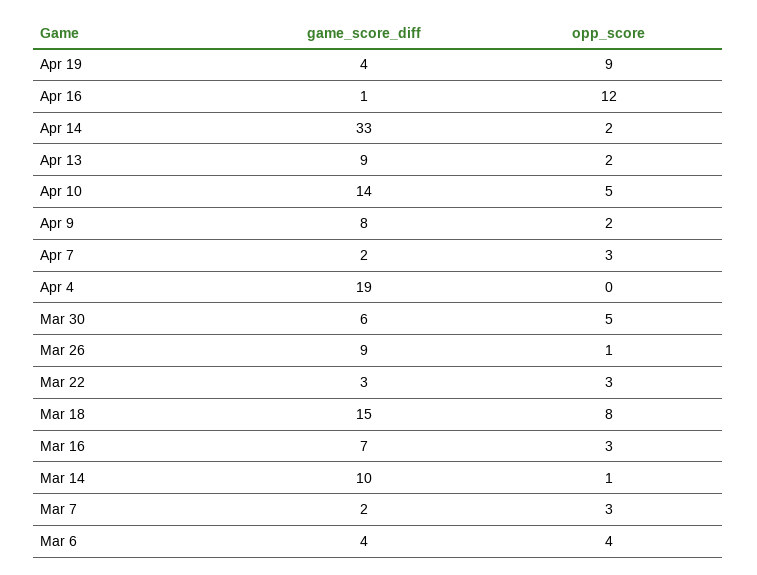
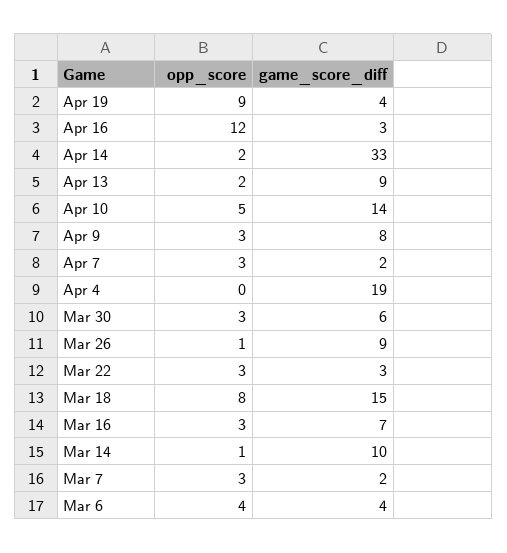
  {
    "game_score_diff": {
      "Apr 19": 4,
-     "Apr 16": 1,
+     "Apr 16": 3,
      "Apr 14": 33,
      "Apr 13": 9,
      "Apr 10": 14,
      "Apr 9": 8,
      "Apr 7": 2,
      "Apr 4": 19,
      "Mar 30": 6,
      "Mar 26": 9,
      "Mar 22": 3,
      "Mar 18": 15,
      "Mar 16": 7,
      "Mar 14": 10,
      "Mar 7": 2,
      "Mar 6": 4
    },
    "opp_score": {
      "Apr 19": 9,
      "Apr 16": 12,
      "Apr 14": 2,
      "Apr 13": 2,
      "Apr 10": 5,
-     "Apr 9": 2,
+     "Apr 9": 3,
      "Apr 7": 3,
      "Apr 4": 0,
-     "Mar 30": 5,
+     "Mar 30": 3,
      "Mar 26": 1,
      "Mar 22": 3,
      "Mar 18": 8,
      "Mar 16": 3,
      "Mar 14": 1,
      "Mar 7": 3,
      "Mar 6": 4
    }
  }

